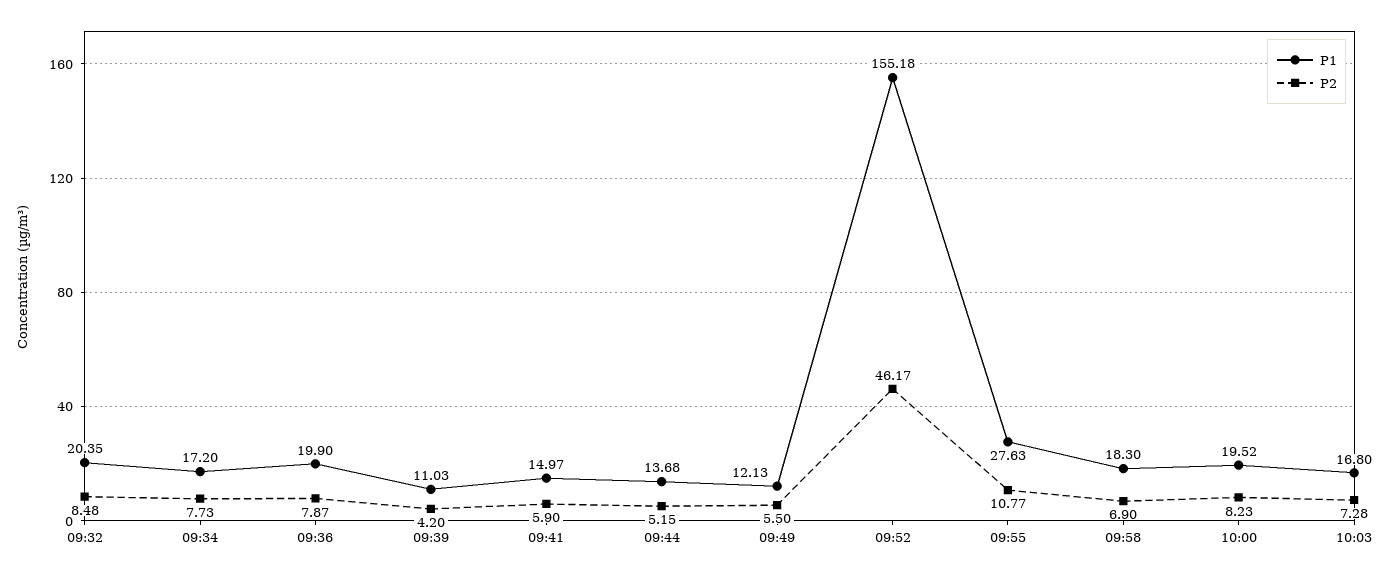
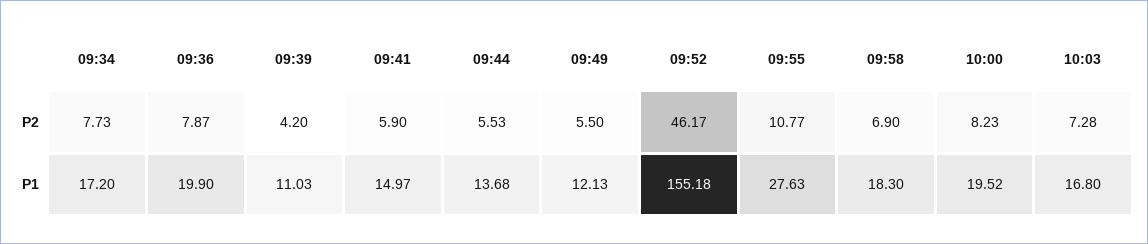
  {
    "P1": {
-     "09:32": 20.35,
      "09:34": 17.2,
      "09:36": 19.9,
      "09:39": 11.03,
      "09:41": 14.97,
      "09:44": 13.68,
      "09:49": 12.13,
      "09:52": 155.18,
      "09:55": 27.63,
      "09:58": 18.3,
      "10:00": 19.52,
      "10:03": 16.8
    },
    "P2": {
-     "09:32": 8.48,
      "09:34": 7.73,
      "09:36": 7.87,
      "09:39": 4.2,
      "09:41": 5.9,
-     "09:44": 5.15,
+     "09:44": 5.53,
      "09:49": 5.5,
      "09:52": 46.17,
      "09:55": 10.77,
      "09:58": 6.9,
      "10:00": 8.23,
      "10:03": 7.28
    }
  }

